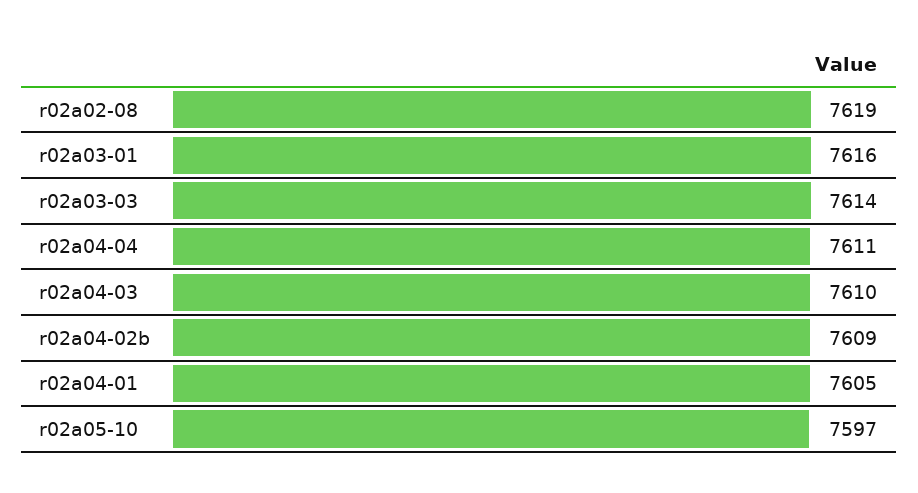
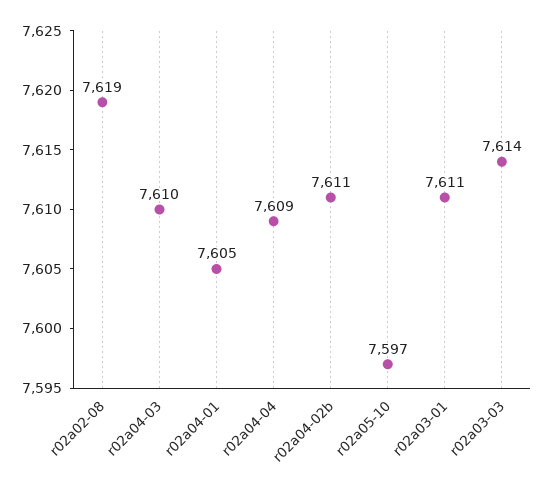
  {
    "r02a02-08": 7619,
-   "r02a03-01": 7616,
+   "r02a03-01": 7611,
    "r02a03-03": 7614,
-   "r02a04-04": 7611,
+   "r02a04-04": 7609,
    "r02a04-03": 7610,
-   "r02a04-02b": 7609,
+   "r02a04-02b": 7611,
    "r02a04-01": 7605,
    "r02a05-10": 7597
  }

